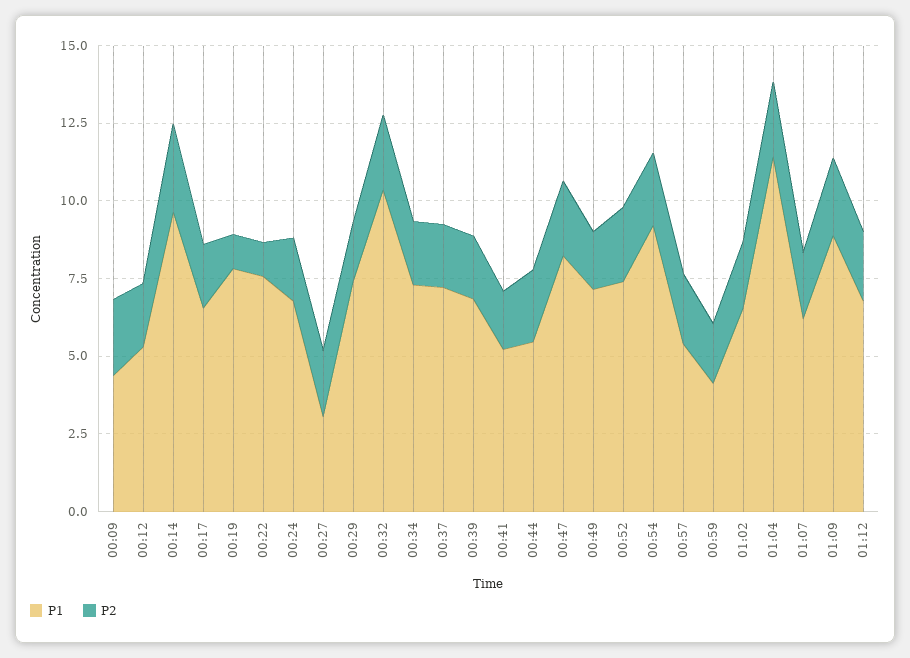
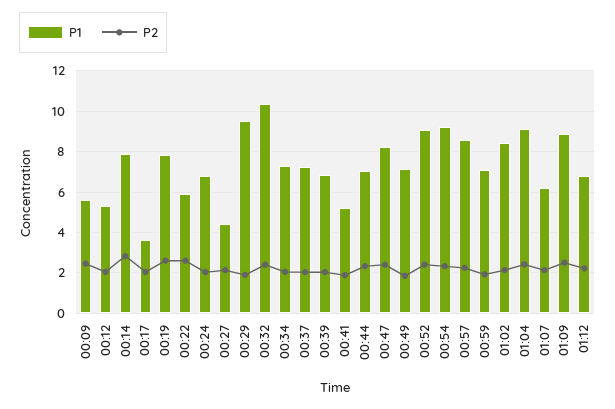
  {
    "P1": {
-     "00:09": 4.5,
+     "00:09": 5.5,
      "00:12": 5.5,
-     "00:14": 9.5,
+     "00:14": 8,
-     "00:17": 6.5,
+     "00:17": 3.5,
      "00:19": 8,
-     "00:22": 7.5,
+     "00:22": 6,
      "00:24": 7,
-     "00:27": 3,
+     "00:27": 4.5,
-     "00:29": 7.5,
+     "00:29": 9.5,
      "00:32": 10.5,
      "00:34": 7.5,
      "00:37": 7,
      "00:39": 7,
      "00:41": 5,
-     "00:44": 5.5,
+     "00:44": 7,
      "00:47": 8,
      "00:49": 7,
-     "00:52": 7.5,
+     "00:52": 9,
      "00:54": 9,
-     "00:57": 5.5,
+     "00:57": 8.5,
-     "00:59": 4,
+     "00:59": 7,
-     "01:02": 6.5,
+     "01:02": 8.5,
-     "01:04": 11.5,
+     "01:04": 9,
      "01:07": 6,
      "01:09": 9,
      "01:12": 7
    },
    "P2": {
      "00:09": 2.5,
      "00:12": 2,
      "00:14": 3,
      "00:17": 2,
-     "00:19": 1,
+     "00:19": 2.5,
-     "00:22": 1,
+     "00:22": 2.5,
      "00:24": 2,
      "00:27": 2,
      "00:29": 2,
      "00:32": 2.5,
      "00:34": 2,
      "00:37": 2,
      "00:39": 2,
      "00:41": 2,
      "00:44": 2.5,
      "00:47": 2.5,
      "00:49": 2,
      "00:52": 2.5,
      "00:54": 2.5,
      "00:57": 2.5,
      "00:59": 2,
      "01:02": 2,
      "01:04": 2.5,
      "01:07": 2,
      "01:09": 2.5,
      "01:12": 2
    }
  }

